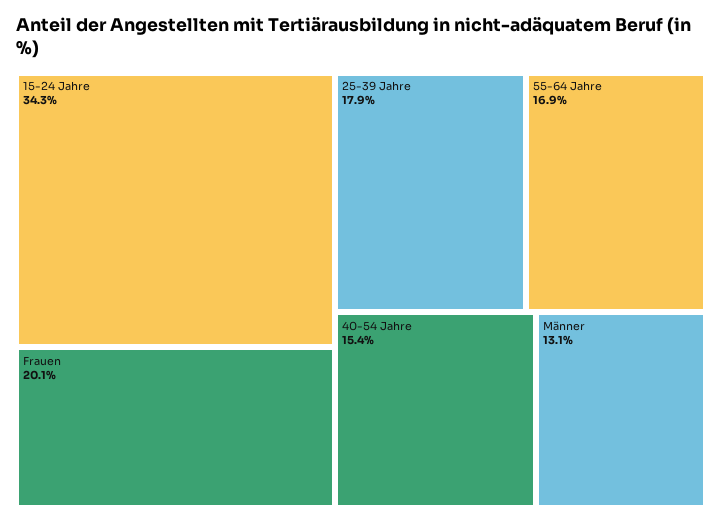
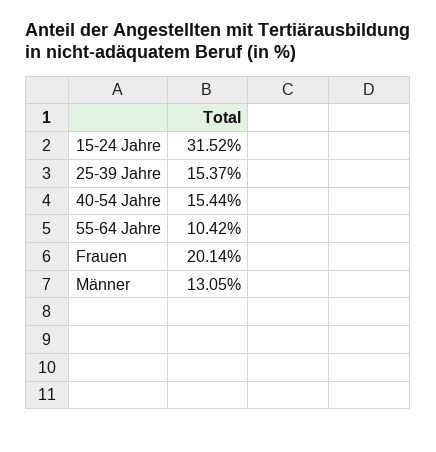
  {
-   "15-24 Jahre": 34.3,
+   "15-24 Jahre": 31.52,
    "Frauen": 20.14,
-   "25-39 Jahre": 17.9,
+   "25-39 Jahre": 15.37,
-   "55-64 Jahre": 16.9,
+   "55-64 Jahre": 10.42,
    "40-54 Jahre": 15.44,
    "Männer": 13.05
  }

